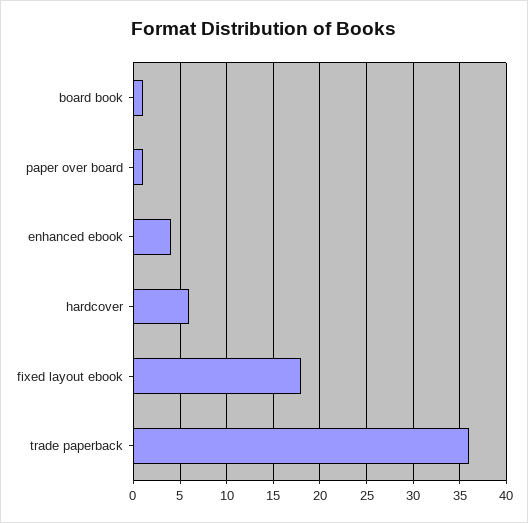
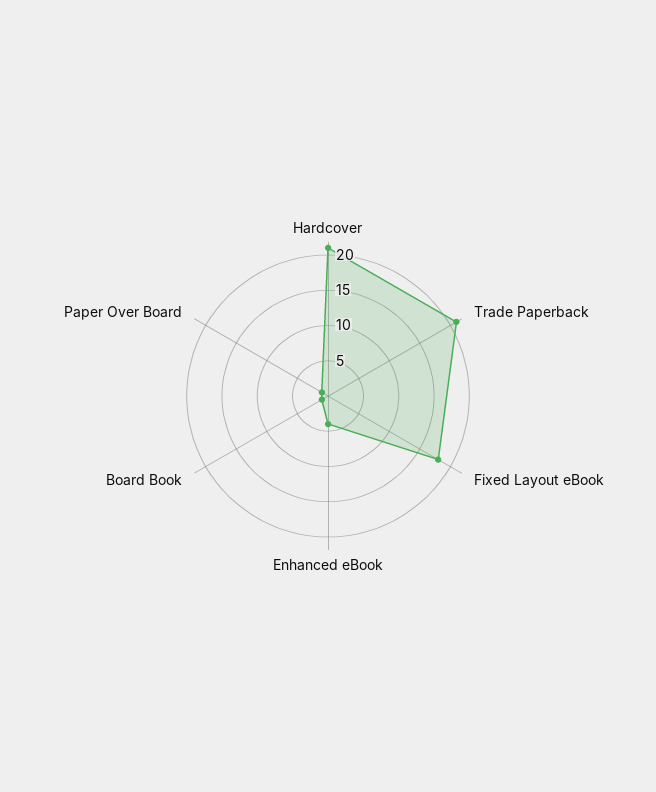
  {
    "board book": 1,
    "paper over board": 1,
    "enhanced ebook": 4,
-   "hardcover": 6,
+   "hardcover": 20,
    "fixed layout ebook": 18,
-   "trade paperback": 36
+   "trade paperback": 20
  }

